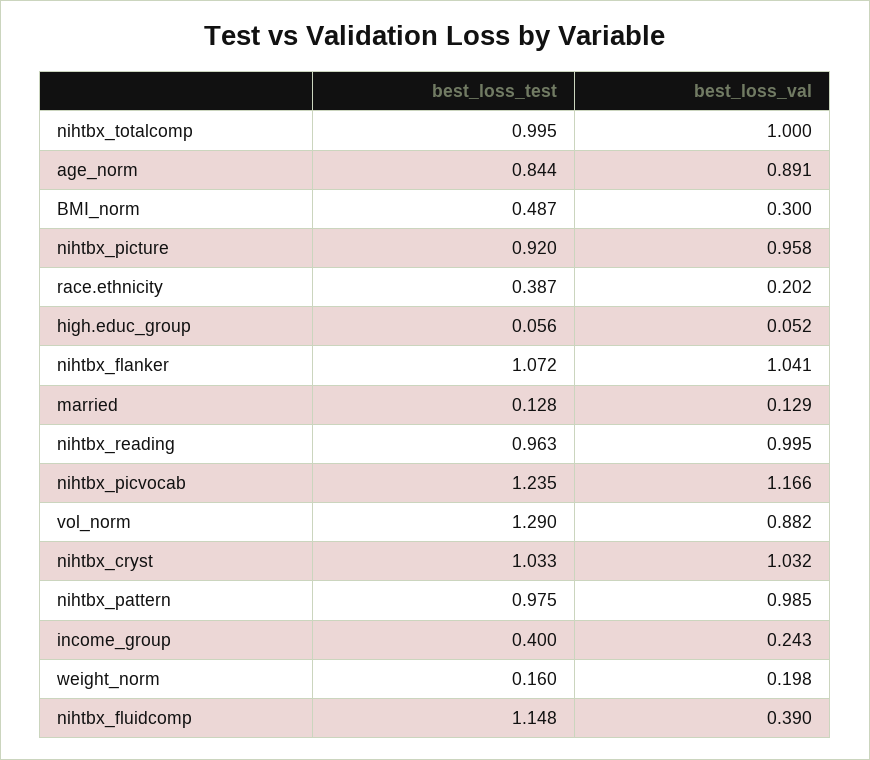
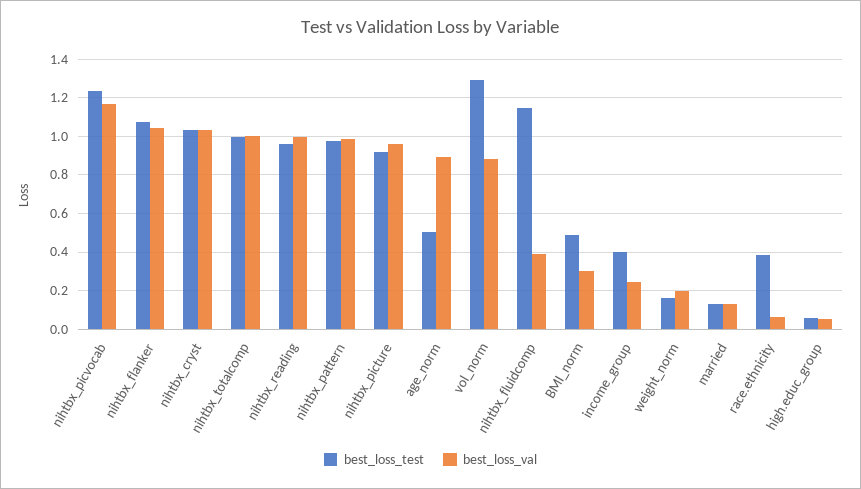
  {
    "best_loss_test": {
      "nihtbx_totalcomp": 0.995,
-     "age_norm": 0.844,
+     "age_norm": 0.5,
      "BMI_norm": 0.487,
      "nihtbx_picture": 0.92,
      "race.ethnicity": 0.387,
      "high.educ_group": 0.056,
      "nihtbx_flanker": 1.072,
      "married": 0.128,
      "nihtbx_reading": 0.963,
      "nihtbx_picvocab": 1.235,
      "vol_norm": 1.29,
      "nihtbx_cryst": 1.033,
      "nihtbx_pattern": 0.975,
      "income_group": 0.4,
      "weight_norm": 0.16,
      "nihtbx_fluidcomp": 1.148
    },
    "best_loss_val": {
      "nihtbx_totalcomp": 1,
      "age_norm": 0.891,
      "BMI_norm": 0.3,
      "nihtbx_picture": 0.958,
-     "race.ethnicity": 0.202,
+     "race.ethnicity": 0.05,
      "high.educ_group": 0.052,
      "nihtbx_flanker": 1.041,
      "married": 0.129,
      "nihtbx_reading": 0.995,
      "nihtbx_picvocab": 1.166,
      "vol_norm": 0.882,
      "nihtbx_cryst": 1.032,
      "nihtbx_pattern": 0.985,
      "income_group": 0.243,
      "weight_norm": 0.198,
      "nihtbx_fluidcomp": 0.39
    }
  }

